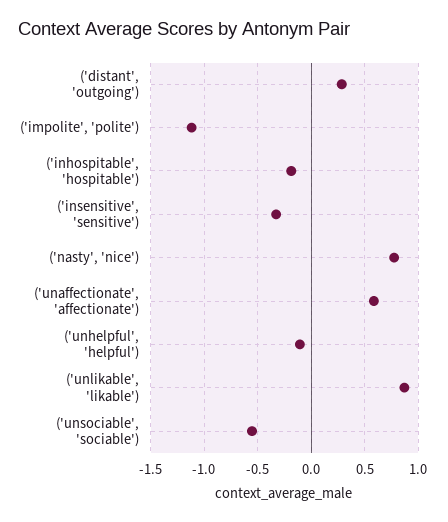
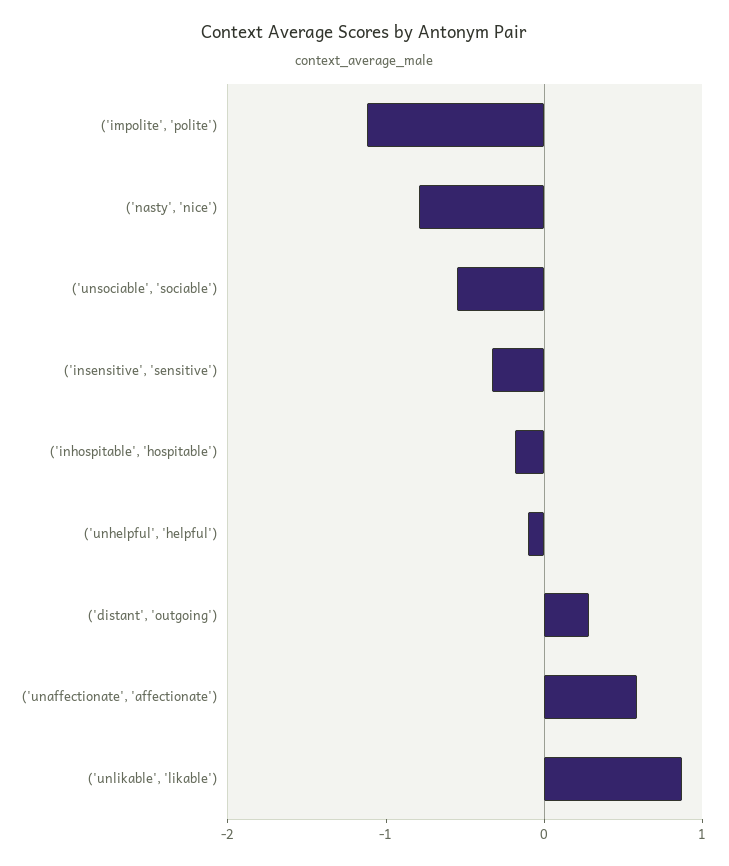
  {
    "('distant', 'outgoing')": 0.3,
    "('impolite', 'polite')": -1.1,
    "('inhospitable', 'hospitable')": -0.2,
    "('insensitive', 'sensitive')": -0.3,
-   "('nasty', 'nice')": 0.8,
+   "('nasty', 'nice')": -0.8,
    "('unaffectionate', 'affectionate')": 0.6,
    "('unhelpful', 'helpful')": -0.1,
    "('unlikable', 'likable')": 0.9,
    "('unsociable', 'sociable')": -0.6
  }

